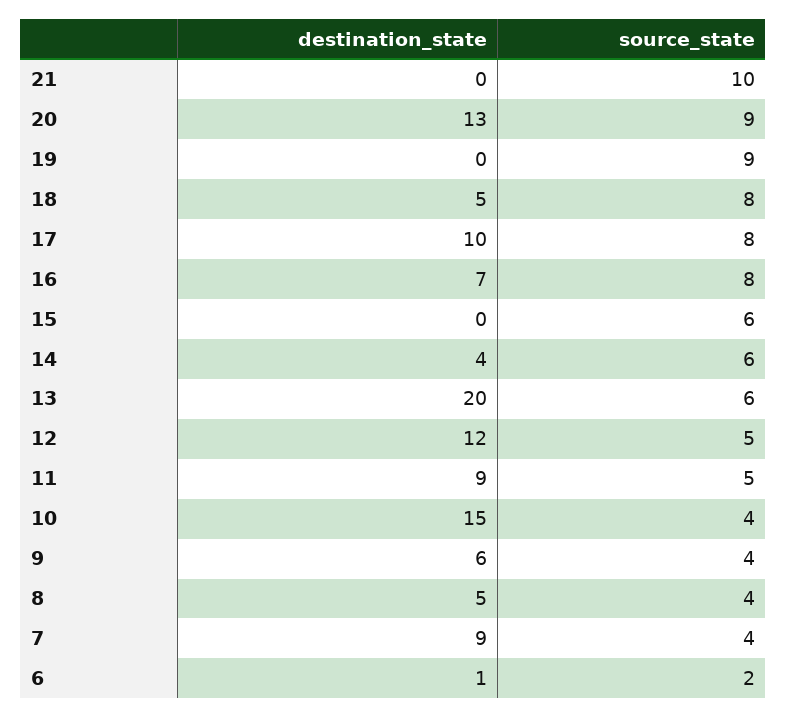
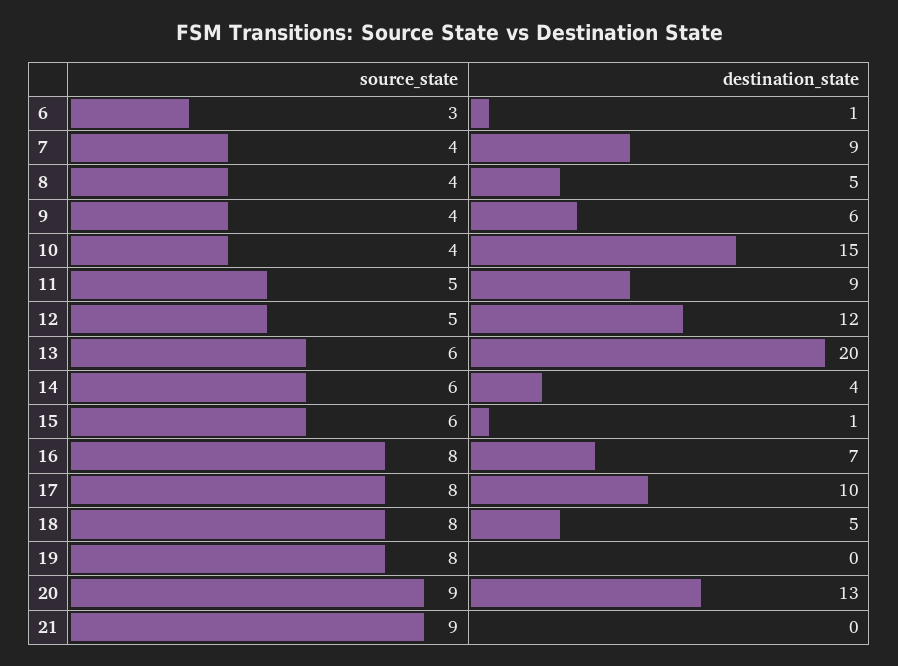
  {
    "destination_state": {
      "21": 0,
      "20": 13,
      "19": 0,
      "18": 5,
      "17": 10,
      "16": 7,
-     "15": 0,
+     "15": 1,
      "14": 4,
      "13": 20,
      "12": 12,
      "11": 9,
      "10": 15,
      "9": 6,
      "8": 5,
      "7": 9,
      "6": 1
    },
    "source_state": {
-     "21": 10,
+     "21": 9,
      "20": 9,
-     "19": 9,
+     "19": 8,
      "18": 8,
      "17": 8,
      "16": 8,
      "15": 6,
      "14": 6,
      "13": 6,
      "12": 5,
      "11": 5,
      "10": 4,
      "9": 4,
      "8": 4,
      "7": 4,
-     "6": 2
+     "6": 3
    }
  }

